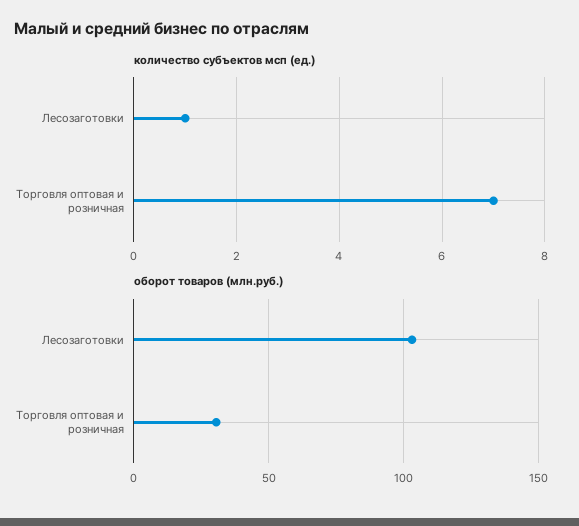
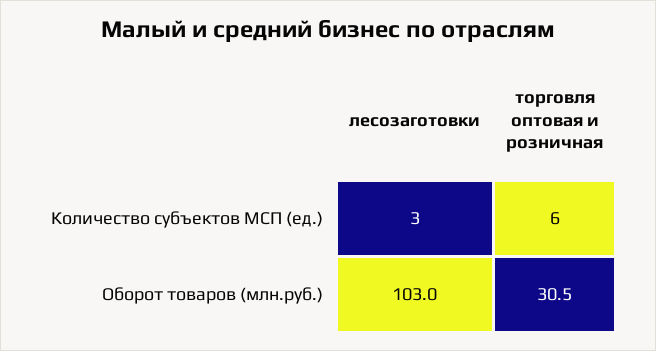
  {
    "количество субъектов мсп (ед.)": {
-     "Лесозаготовки": 1,
+     "Лесозаготовки": 3,
-     "Торговля оптовая и розничная": 7
+     "Торговля оптовая и розничная": 6
    },
    "оборот товаров (млн.руб.)": {
      "Лесозаготовки": 103,
      "Торговля оптовая и розничная": 30.5
    }
  }

